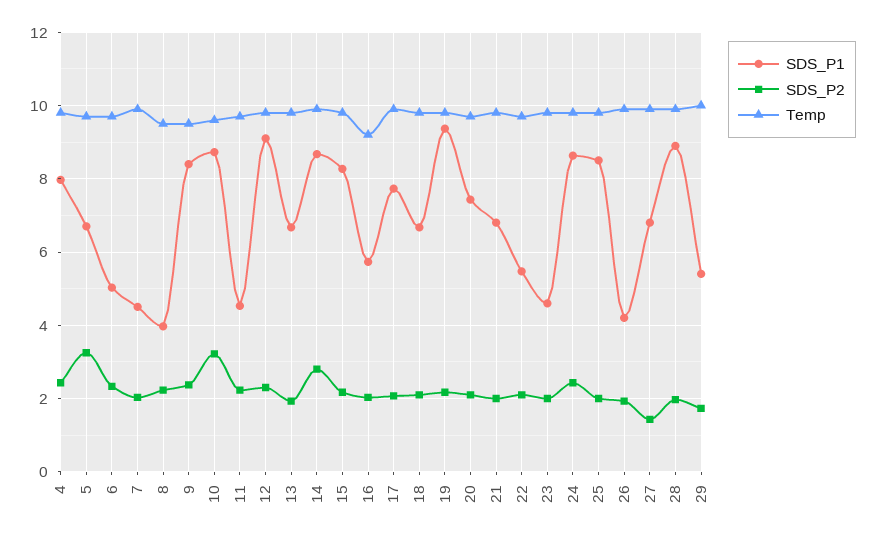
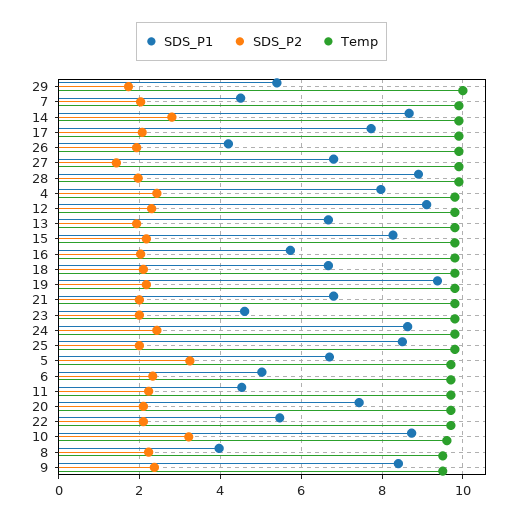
  {
    "SDS_P1": {
      "4": 8,
      "5": 6.8,
      "6": 5,
      "7": 4.6,
      "8": 4,
      "9": 8.4,
      "10": 8.8,
      "11": 4.6,
      "12": 9.2,
      "13": 6.6,
      "14": 8.6,
      "15": 8.2,
      "16": 5.8,
      "17": 7.8,
      "18": 6.6,
      "19": 9.4,
      "20": 7.4,
      "21": 6.8,
      "22": 5.4,
      "23": 4.6,
      "24": 8.6,
      "25": 8.6,
      "26": 4.2,
      "27": 6.8,
      "28": 9,
      "29": 5.4
    },
    "SDS_P2": {
      "4": 2.4,
      "5": 3.2,
      "6": 2.4,
      "7": 2,
      "8": 2.2,
      "9": 2.4,
      "10": 3.2,
      "11": 2.2,
      "12": 2.4,
      "13": 2,
      "14": 2.8,
      "15": 2.2,
      "16": 2,
      "17": 2,
      "18": 2.2,
      "19": 2.2,
      "20": 2.2,
      "21": 2,
      "22": 2.2,
      "23": 2,
      "24": 2.4,
      "25": 2,
      "26": 2,
      "27": 1.4,
      "28": 2,
      "29": 1.8
    },
    "Temp": {
      "4": 9.8,
      "5": 9.8,
      "6": 9.8,
      "7": 10,
      "8": 9.6,
      "9": 9.6,
      "10": 9.6,
      "11": 9.8,
      "12": 9.8,
      "13": 9.8,
      "14": 10,
      "15": 9.8,
-     "16": 9.2,
+     "16": 9.8,
      "17": 10,
      "18": 9.8,
      "19": 9.8,
      "20": 9.8,
      "21": 9.8,
      "22": 9.8,
      "23": 9.8,
      "24": 9.8,
      "25": 9.8,
      "26": 10,
      "27": 10,
      "28": 10,
      "29": 10
    }
  }

